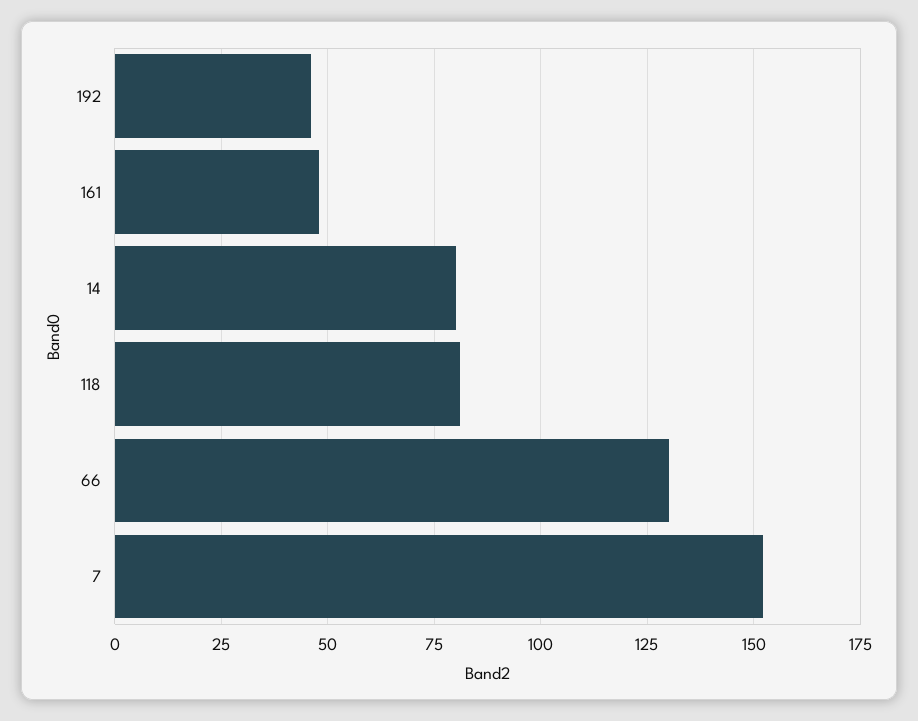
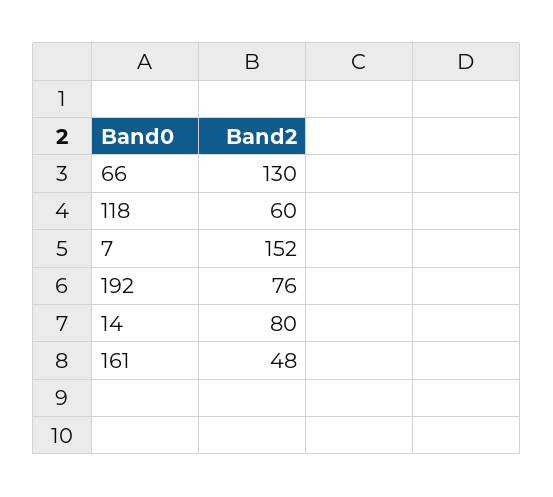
  {
-   "192": 45,
+   "192": 76,
    "161": 48,
    "14": 80,
-   "118": 80,
+   "118": 60,
    "66": 130,
    "7": 152
  }

